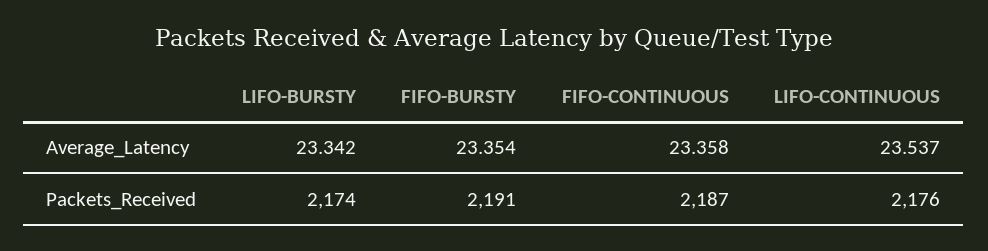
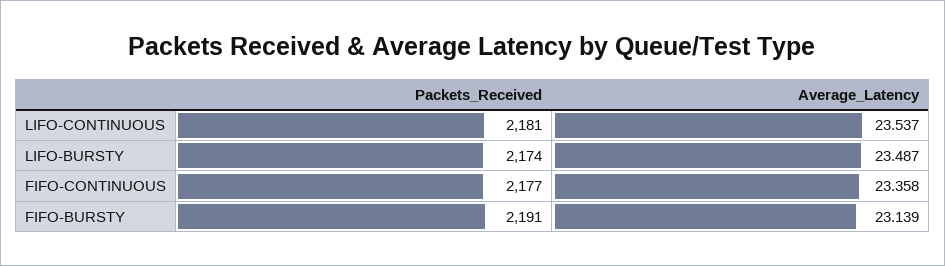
  {
    "LIFO-BURSTY": {
-     "Average_Latency": 23.342,
+     "Average_Latency": 23.487,
      "Packets_Received": 2174
    },
    "FIFO-BURSTY": {
-     "Average_Latency": 23.354,
+     "Average_Latency": 23.139,
      "Packets_Received": 2191
    },
    "FIFO-CONTINUOUS": {
      "Average_Latency": 23.358,
-     "Packets_Received": 2187
+     "Packets_Received": 2177
    },
    "LIFO-CONTINUOUS": {
      "Average_Latency": 23.537,
-     "Packets_Received": 2176
+     "Packets_Received": 2181
    }
  }

